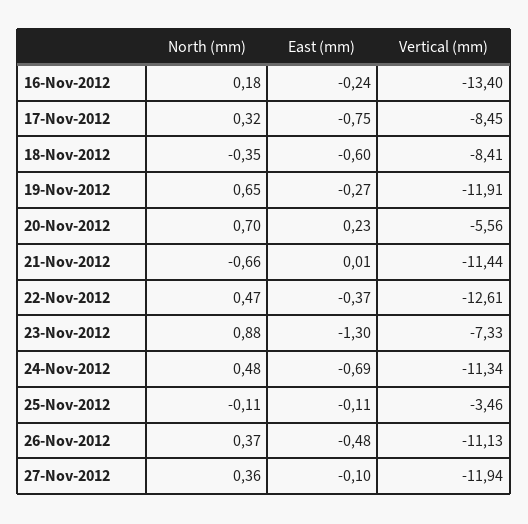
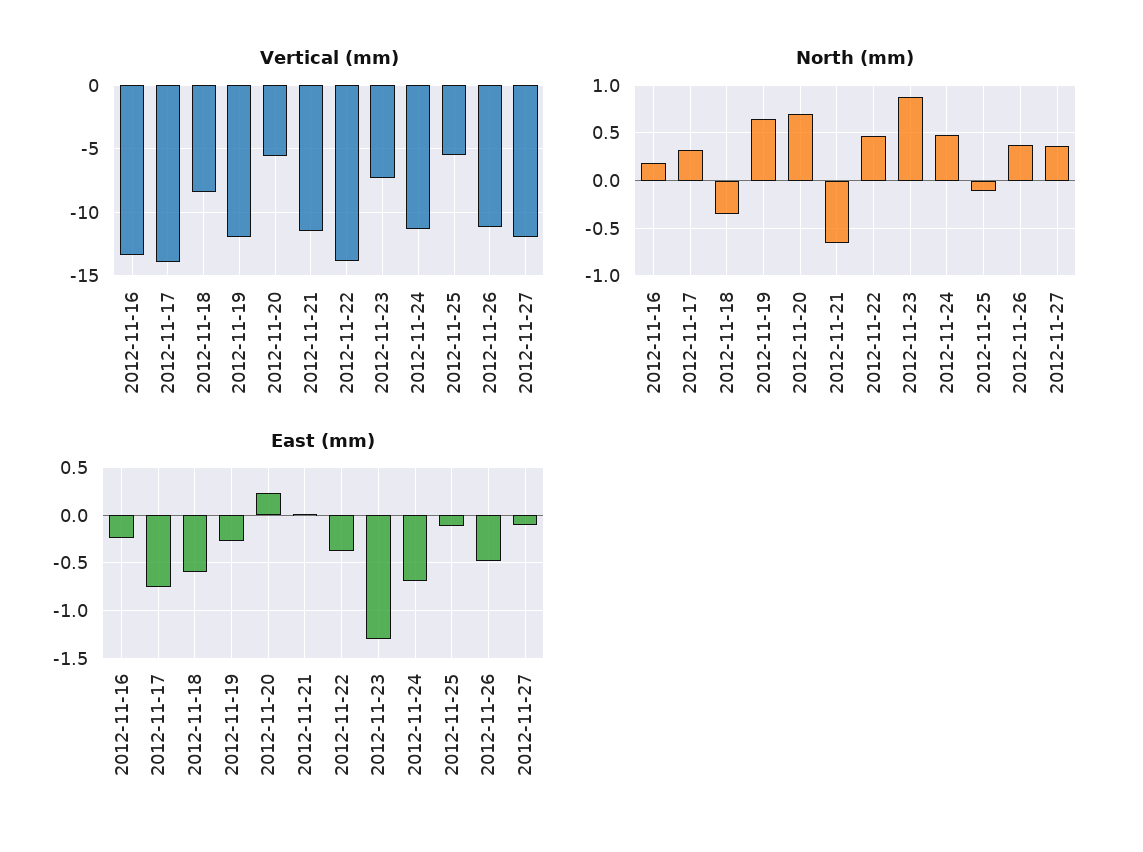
  {
    "North (mm)": {
      "16-Nov-2012": 0.18,
      "17-Nov-2012": 0.32,
      "18-Nov-2012": -0.35,
      "19-Nov-2012": 0.65,
      "20-Nov-2012": 0.7,
      "21-Nov-2012": -0.66,
      "22-Nov-2012": 0.47,
      "23-Nov-2012": 0.88,
      "24-Nov-2012": 0.48,
      "25-Nov-2012": -0.11,
      "26-Nov-2012": 0.37,
      "27-Nov-2012": 0.36
    },
    "East (mm)": {
      "16-Nov-2012": -0.24,
      "17-Nov-2012": -0.75,
      "18-Nov-2012": -0.6,
      "19-Nov-2012": -0.27,
      "20-Nov-2012": 0.23,
      "21-Nov-2012": 0.01,
      "22-Nov-2012": -0.37,
      "23-Nov-2012": -1.3,
      "24-Nov-2012": -0.69,
      "25-Nov-2012": -0.11,
      "26-Nov-2012": -0.48,
      "27-Nov-2012": -0.1
    },
    "Vertical (mm)": {
      "16-Nov-2012": -13.4,
-     "17-Nov-2012": -8.45,
+     "17-Nov-2012": -14,
      "18-Nov-2012": -8.41,
      "19-Nov-2012": -11.91,
      "20-Nov-2012": -5.56,
      "21-Nov-2012": -11.44,
-     "22-Nov-2012": -12.61,
+     "22-Nov-2012": -14,
      "23-Nov-2012": -7.33,
      "24-Nov-2012": -11.34,
-     "25-Nov-2012": -3.46,
+     "25-Nov-2012": -5.5,
      "26-Nov-2012": -11.13,
      "27-Nov-2012": -11.94
    }
  }

